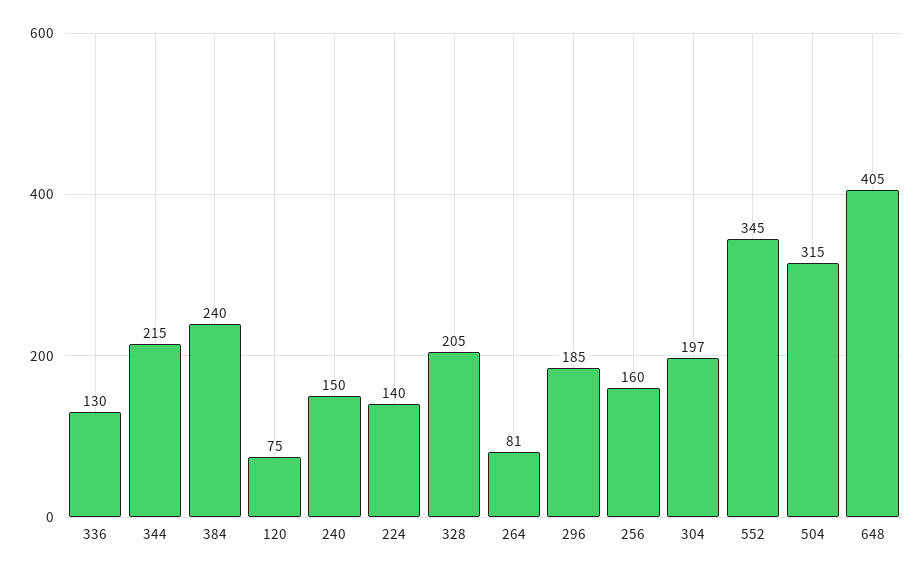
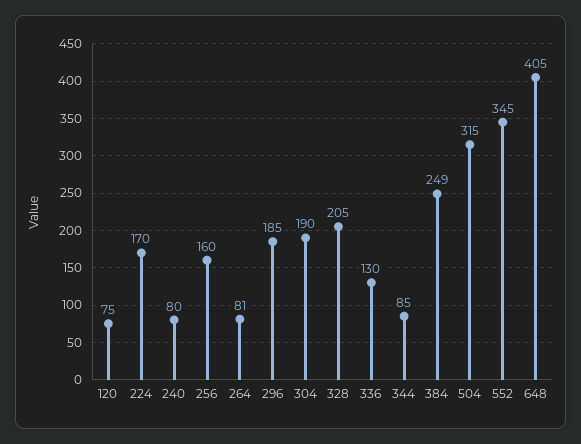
  {
    "336": 130,
-   "344": 215,
+   "344": 85,
-   "384": 240,
+   "384": 249,
    "120": 75,
-   "240": 150,
+   "240": 80,
-   "224": 140,
+   "224": 170,
    "328": 205,
    "264": 81,
    "296": 185,
    "256": 160,
-   "304": 197,
+   "304": 190,
    "552": 345,
    "504": 315,
    "648": 405
  }

